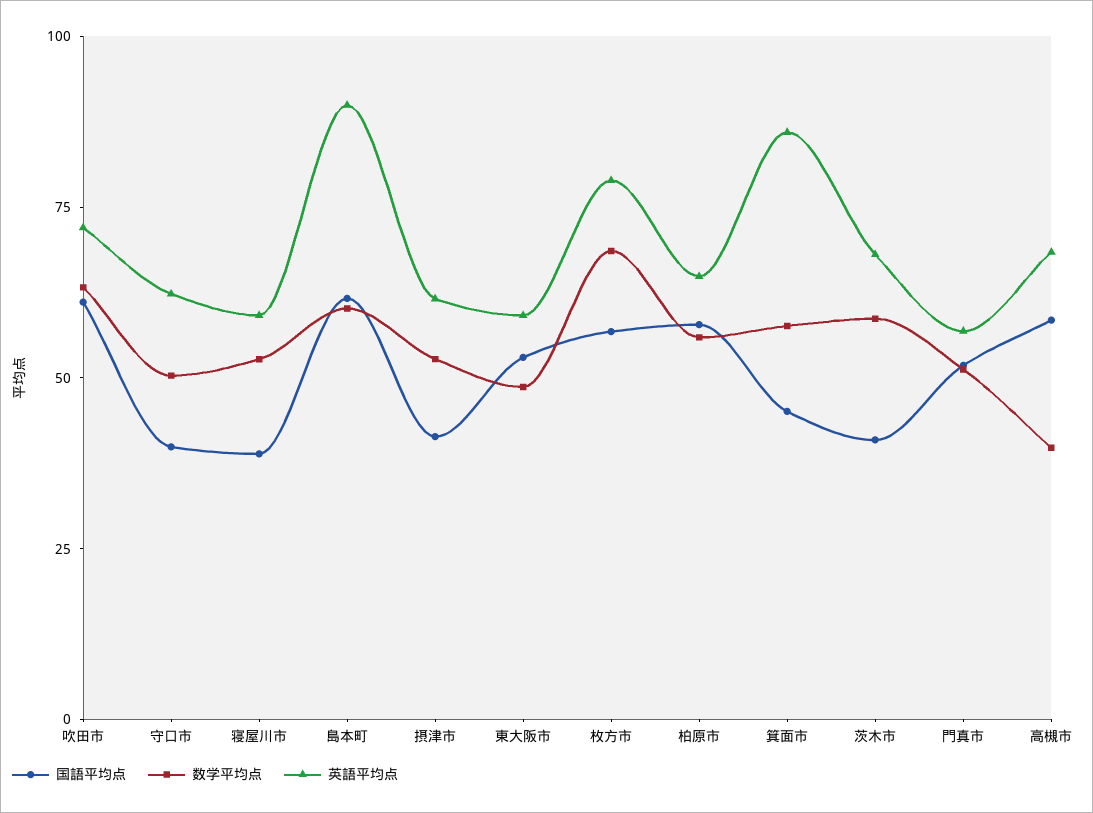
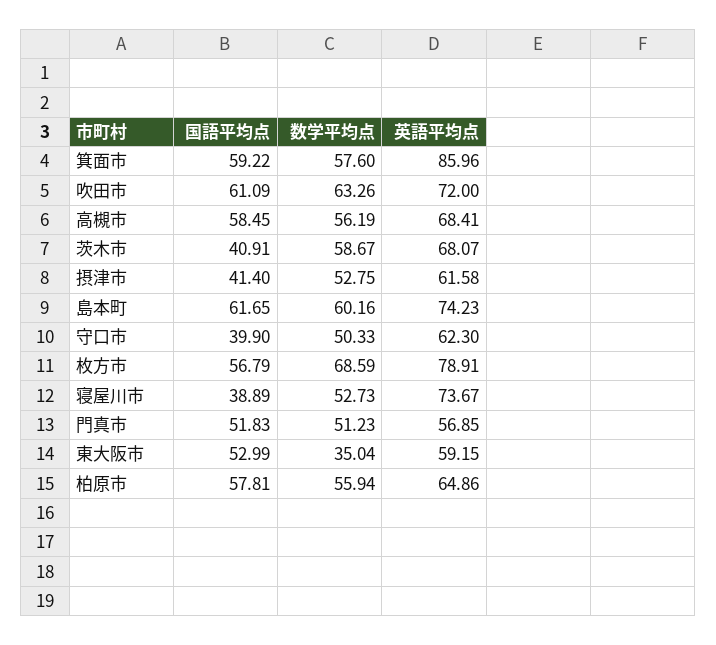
  {
    "国語平均点": {
      "吹田市": 61.09,
      "守口市": 39.9,
      "寝屋川市": 38.89,
      "島本町": 61.65,
      "摂津市": 41.4,
      "東大阪市": 52.99,
      "枚方市": 56.79,
      "柏原市": 57.81,
-     "箕面市": 45,
+     "箕面市": 59.22,
      "茨木市": 40.91,
      "門真市": 51.83,
      "高槻市": 58.45
    },
    "数学平均点": {
      "吹田市": 63.26,
      "守口市": 50.33,
      "寝屋川市": 52.73,
      "島本町": 60.16,
      "摂津市": 52.75,
-     "東大阪市": 50,
+     "東大阪市": 35.04,
      "枚方市": 68.59,
      "柏原市": 55.94,
      "箕面市": 57.6,
      "茨木市": 58.67,
      "門真市": 51.23,
-     "高槻市": 40
+     "高槻市": 56.19
    },
    "英語平均点": {
      "吹田市": 72,
      "守口市": 62.3,
-     "寝屋川市": 60,
+     "寝屋川市": 73.67,
-     "島本町": 90,
+     "島本町": 74.23,
      "摂津市": 61.58,
      "東大阪市": 59.15,
      "枚方市": 78.91,
      "柏原市": 64.86,
      "箕面市": 85.96,
      "茨木市": 68.07,
      "門真市": 56.85,
      "高槻市": 68.41
    }
  }

